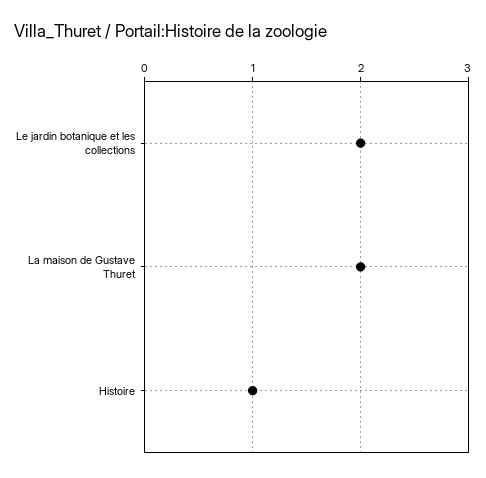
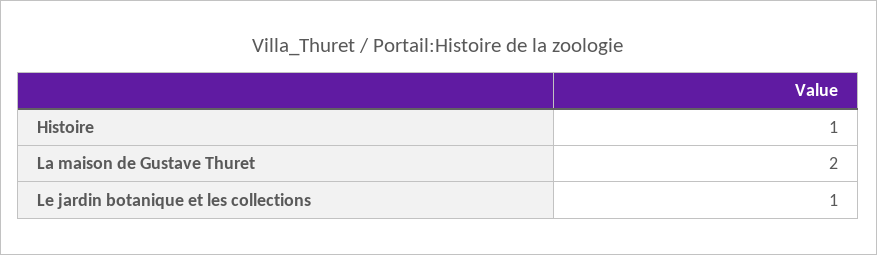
  {
-   "Le jardin botanique et les collections": 2,
+   "Le jardin botanique et les collections": 1,
    "La maison de Gustave Thuret": 2,
    "Histoire": 1
  }

